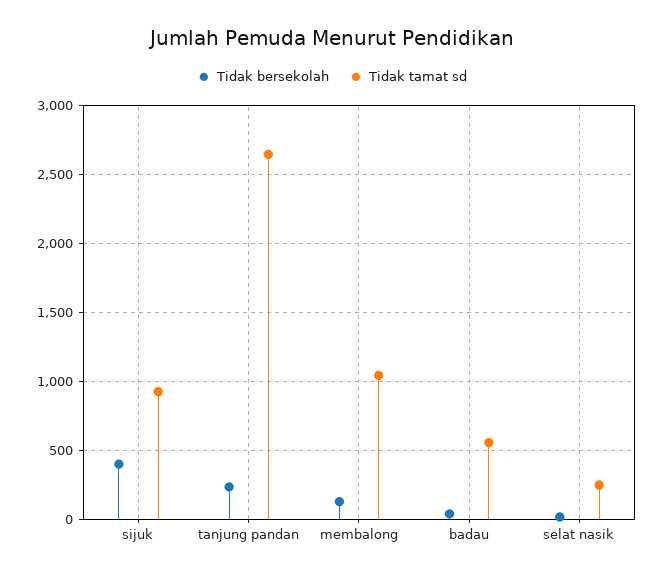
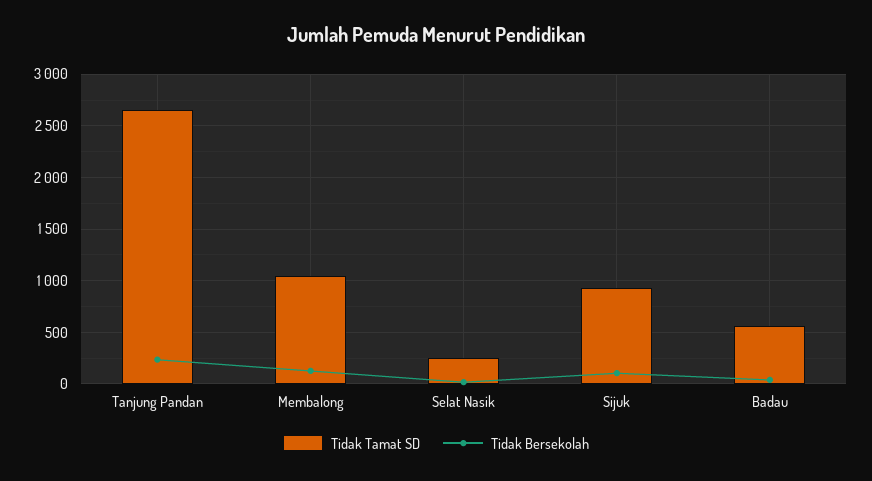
  {
    "Tidak bersekolah": {
-     "sijuk": 400,
+     "sijuk": 100,
      "tanjung pandan": 250,
      "membalong": 150,
      "badau": 50,
      "selat nasik": 0
    },
    "Tidak tamat sd": {
      "sijuk": 950,
      "tanjung pandan": 2650,
      "membalong": 1050,
      "badau": 550,
      "selat nasik": 250
    }
  }

